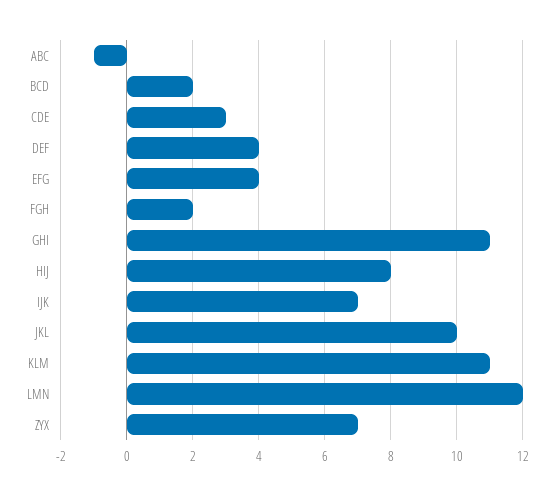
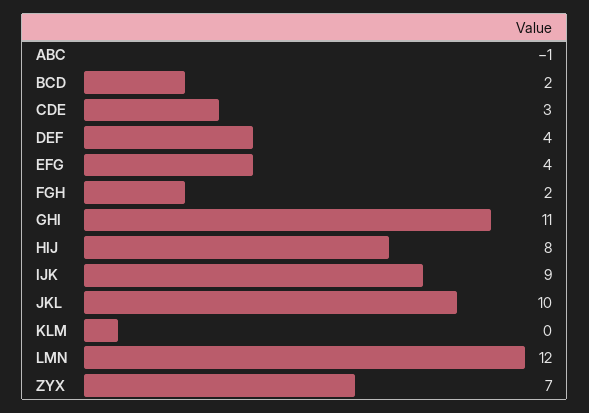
  {
    "ABC": -1,
    "BCD": 2,
    "CDE": 3,
    "DEF": 4,
    "EFG": 4,
    "FGH": 2,
    "GHI": 11,
    "HIJ": 8,
-   "IJK": 7,
+   "IJK": 9,
    "JKL": 10,
-   "KLM": 11,
+   "KLM": 0,
    "LMN": 12,
    "ZYX": 7
  }

